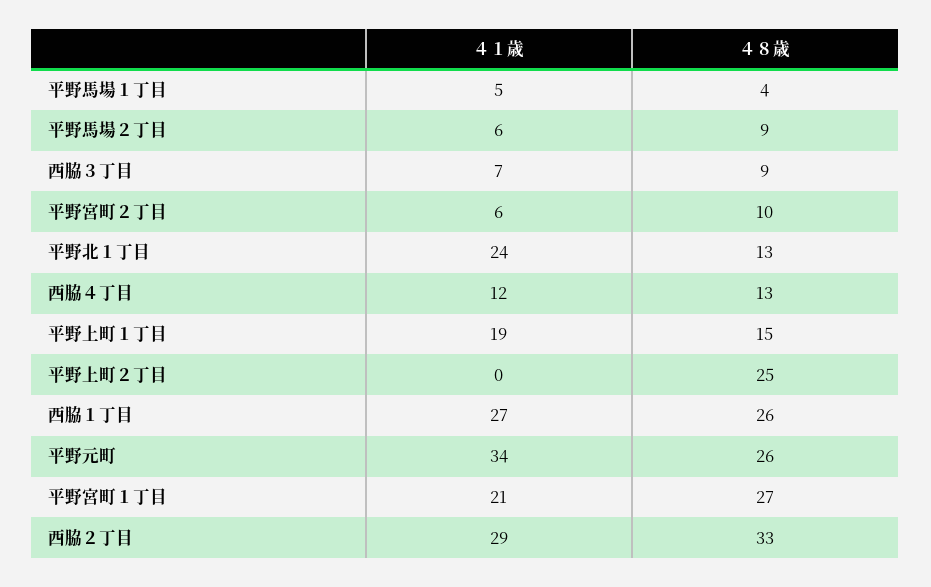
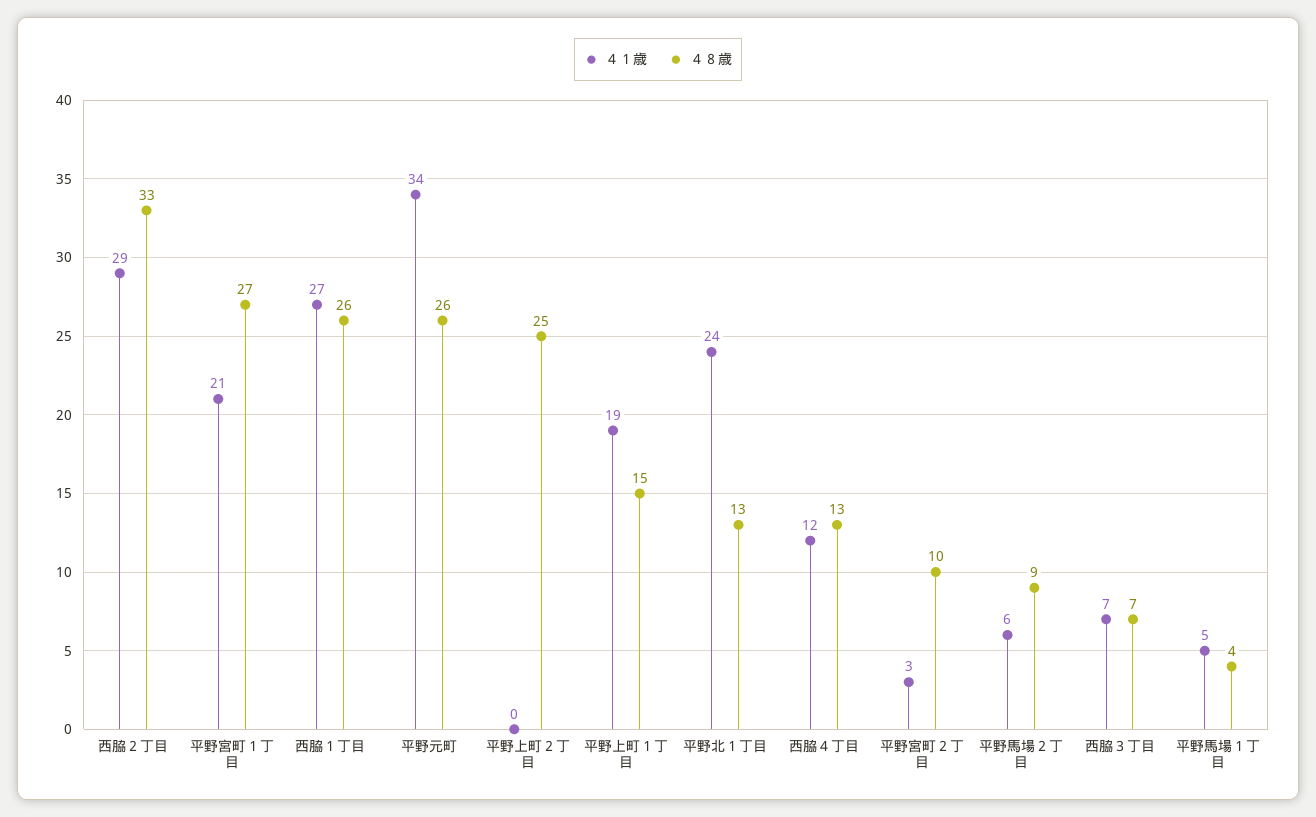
  {
    "４１歳": {
      "平野馬場１丁目": 5,
      "平野馬場２丁目": 6,
      "西脇３丁目": 7,
-     "平野宮町２丁目": 6,
+     "平野宮町２丁目": 3,
      "平野北１丁目": 24,
      "西脇４丁目": 12,
      "平野上町１丁目": 19,
      "平野上町２丁目": 0,
      "西脇１丁目": 27,
      "平野元町": 34,
      "平野宮町１丁目": 21,
      "西脇２丁目": 29
    },
    "４８歳": {
      "平野馬場１丁目": 4,
      "平野馬場２丁目": 9,
-     "西脇３丁目": 9,
+     "西脇３丁目": 7,
      "平野宮町２丁目": 10,
      "平野北１丁目": 13,
      "西脇４丁目": 13,
      "平野上町１丁目": 15,
      "平野上町２丁目": 25,
      "西脇１丁目": 26,
      "平野元町": 26,
      "平野宮町１丁目": 27,
      "西脇２丁目": 33
    }
  }

